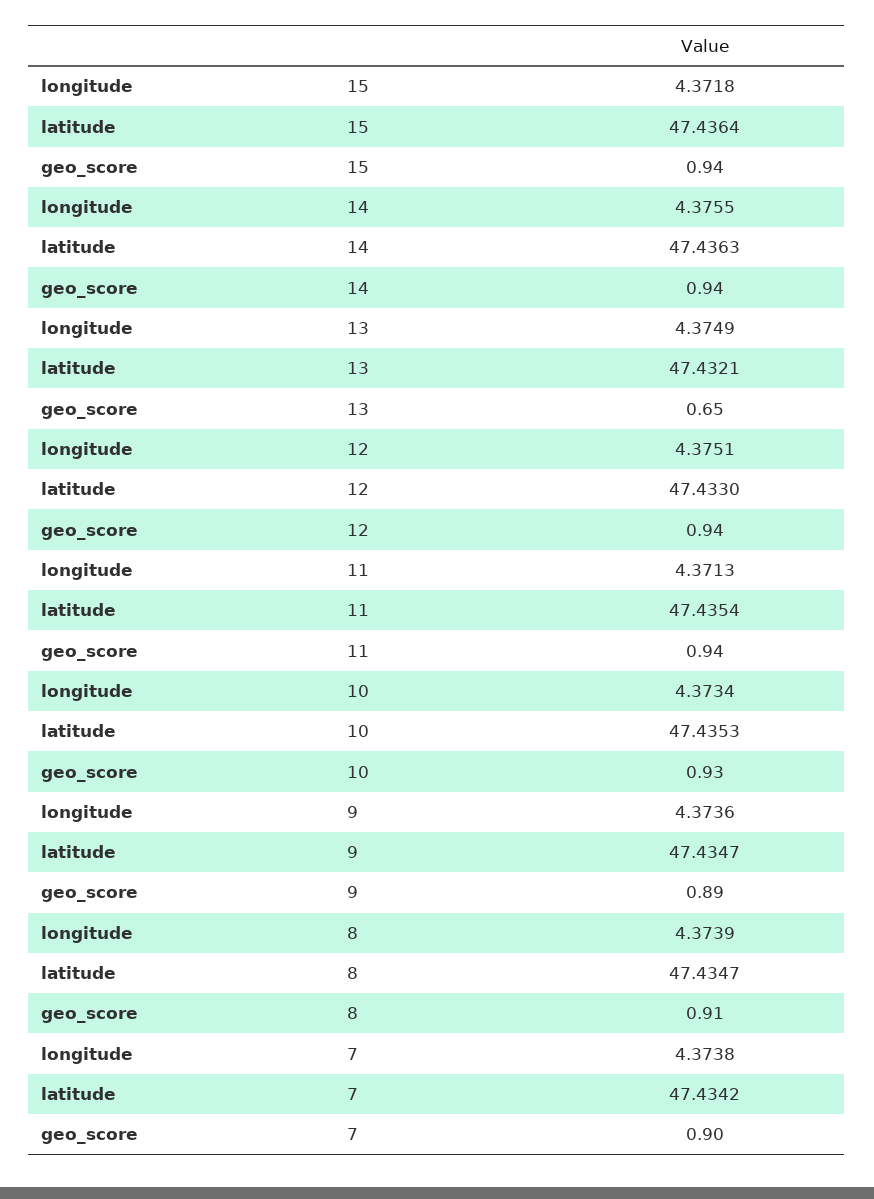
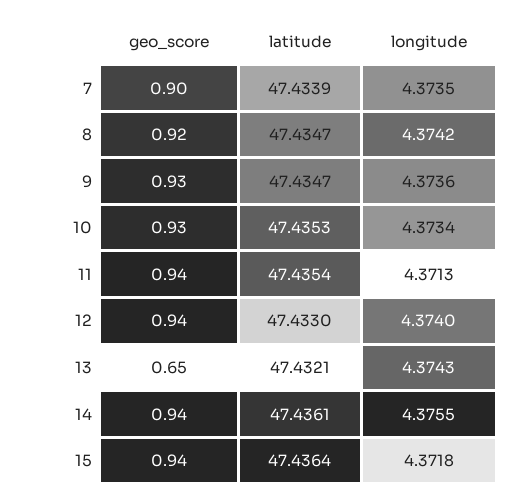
  {
    "longitude": {
      "15": 4.3718,
      "14": 4.3755,
-     "13": 4.3749,
+     "13": 4.3743,
-     "12": 4.3751,
+     "12": 4.374,
      "11": 4.3713,
      "10": 4.3734,
      "9": 4.3736,
-     "8": 4.3739,
+     "8": 4.3742,
-     "7": 4.3738
+     "7": 4.3735
    },
    "latitude": {
      "15": 47.4364,
-     "14": 47.4363,
+     "14": 47.4361,
      "13": 47.4321,
      "12": 47.433,
      "11": 47.4354,
      "10": 47.4353,
      "9": 47.4347,
      "8": 47.4347,
-     "7": 47.4342
+     "7": 47.4339
    },
    "geo_score": {
      "15": 0.94,
      "14": 0.94,
      "13": 0.65,
      "12": 0.94,
      "11": 0.94,
      "10": 0.93,
-     "9": 0.89,
+     "9": 0.93,
-     "8": 0.91,
+     "8": 0.92,
      "7": 0.9
    }
  }

